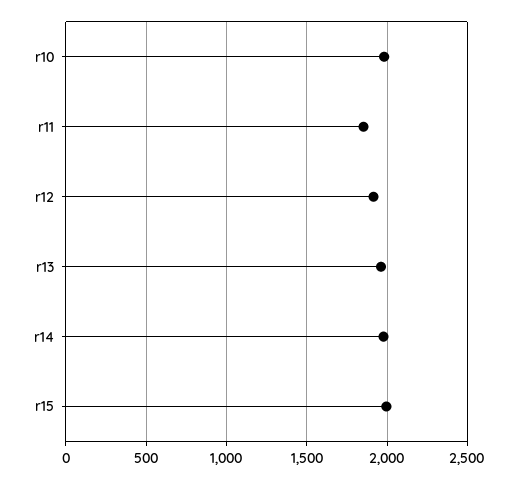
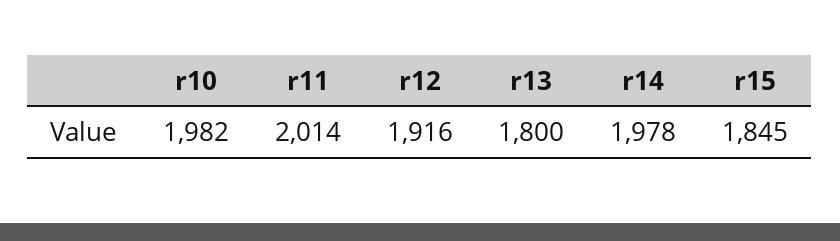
  {
    "r10": 1982,
-   "r11": 1850,
+   "r11": 2014,
    "r12": 1916,
-   "r13": 1950,
+   "r13": 1800,
    "r14": 1978,
-   "r15": 2000
+   "r15": 1845
  }

